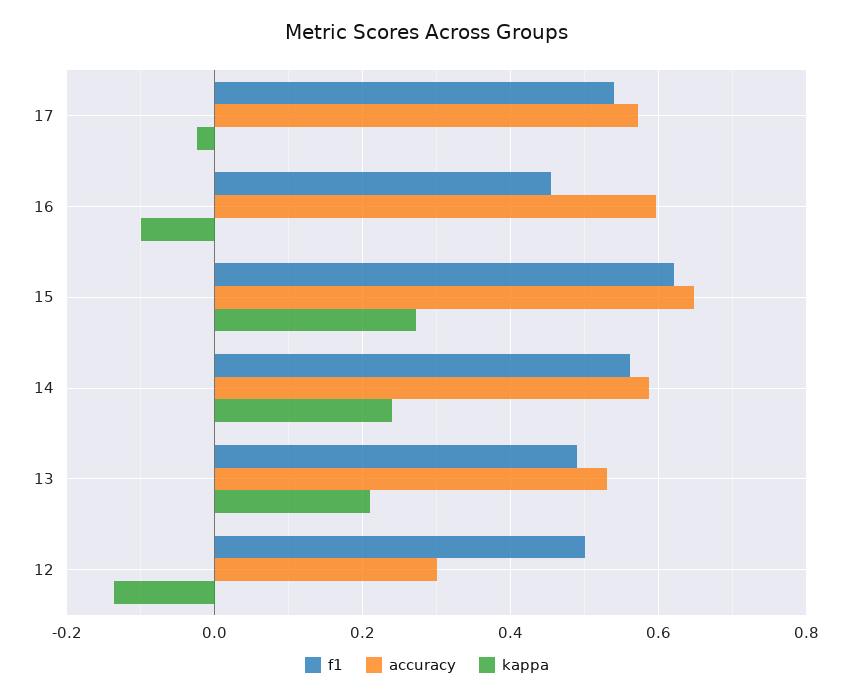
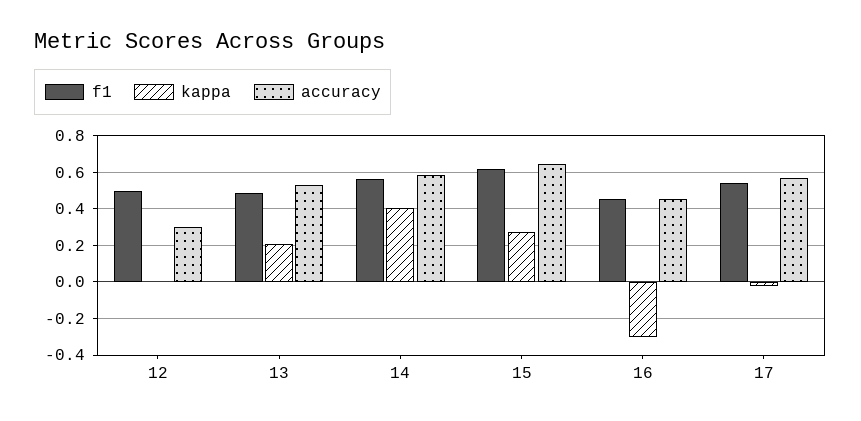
  {
    "f1": {
      "17": 0.54,
      "16": 0.46,
      "15": 0.62,
      "14": 0.56,
      "13": 0.48,
      "12": 0.5
    },
    "accuracy": {
      "17": 0.58,
-     "16": 0.6,
+     "16": 0.45,
      "15": 0.64,
      "14": 0.58,
      "13": 0.52,
      "12": 0.3
    },
    "kappa": {
      "17": -0.02,
-     "16": -0.1,
+     "16": -0.3,
      "15": 0.28,
-     "14": 0.24,
+     "14": 0.4,
      "13": 0.2,
-     "12": -0.14
+     "12": 0
    }
  }

